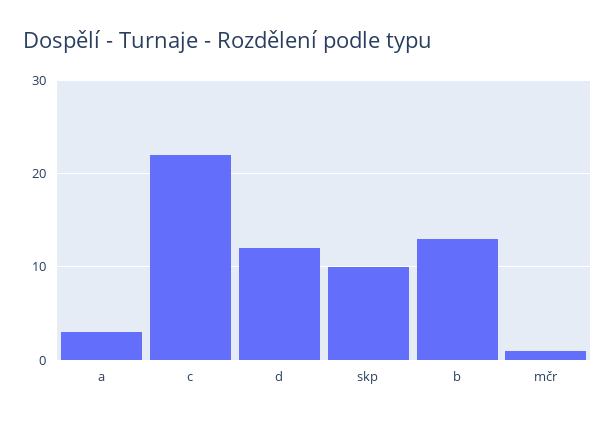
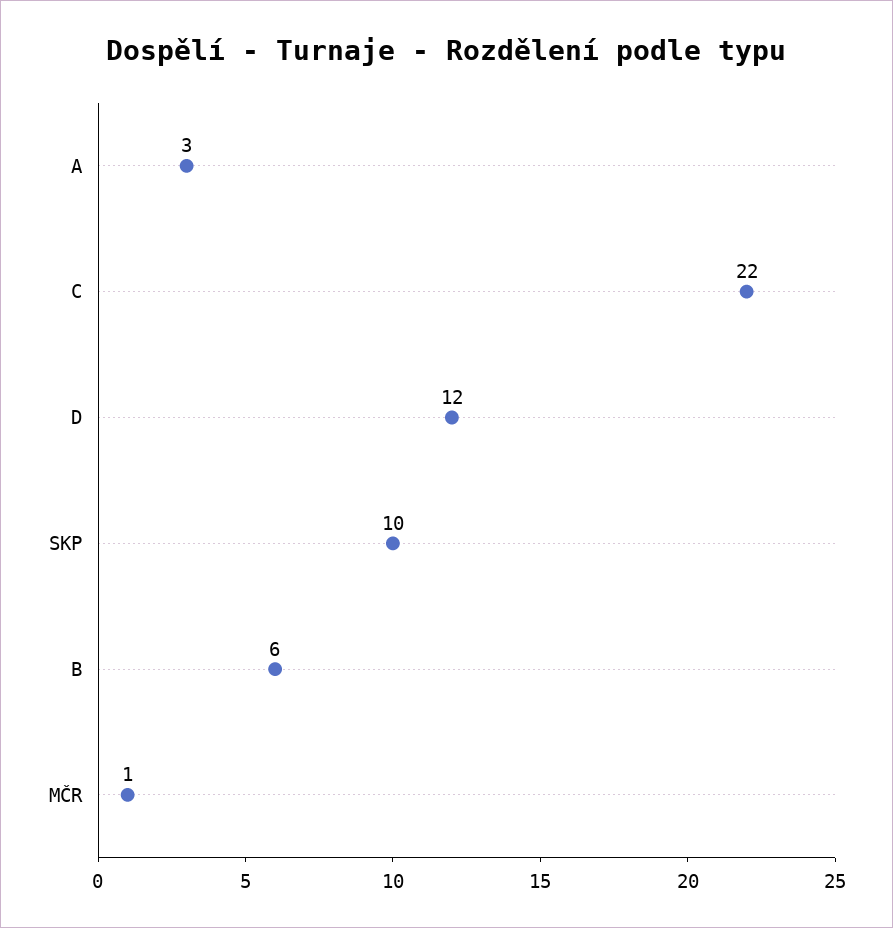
  {
    "a": 3,
    "c": 22,
    "d": 12,
    "skp": 10,
-   "b": 13,
+   "b": 6,
    "mčr": 1
  }

